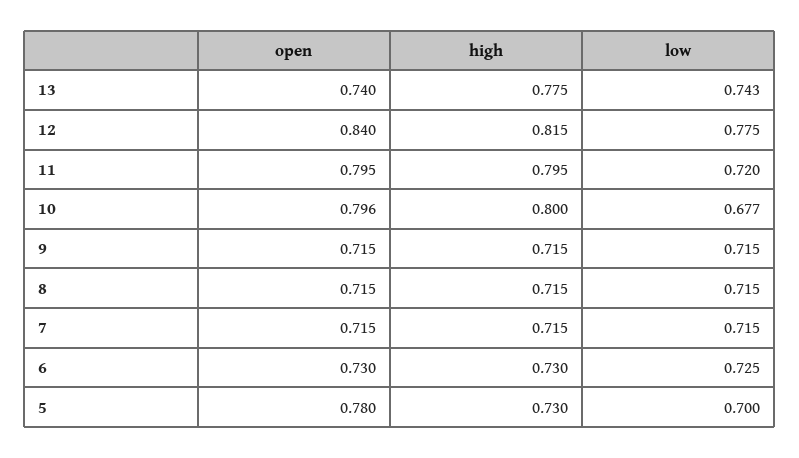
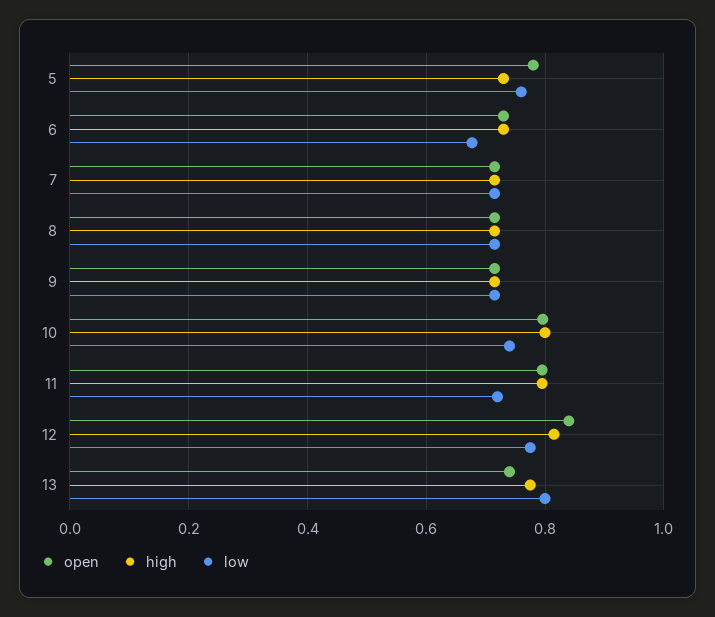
  {
    "open": {
      "13": 0.74,
      "12": 0.84,
      "11": 0.795,
      "10": 0.796,
      "9": 0.715,
      "8": 0.715,
      "7": 0.715,
      "6": 0.73,
      "5": 0.78
    },
    "high": {
      "13": 0.775,
      "12": 0.815,
      "11": 0.795,
      "10": 0.8,
      "9": 0.715,
      "8": 0.715,
      "7": 0.715,
      "6": 0.73,
      "5": 0.73
    },
    "low": {
-     "13": 0.743,
+     "13": 0.8,
      "12": 0.775,
      "11": 0.72,
-     "10": 0.677,
+     "10": 0.74,
      "9": 0.715,
      "8": 0.715,
      "7": 0.715,
-     "6": 0.725,
+     "6": 0.68,
-     "5": 0.7
+     "5": 0.76
    }
  }

